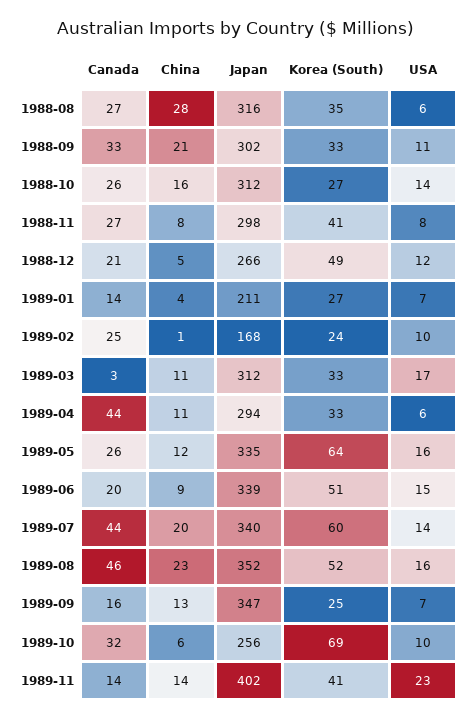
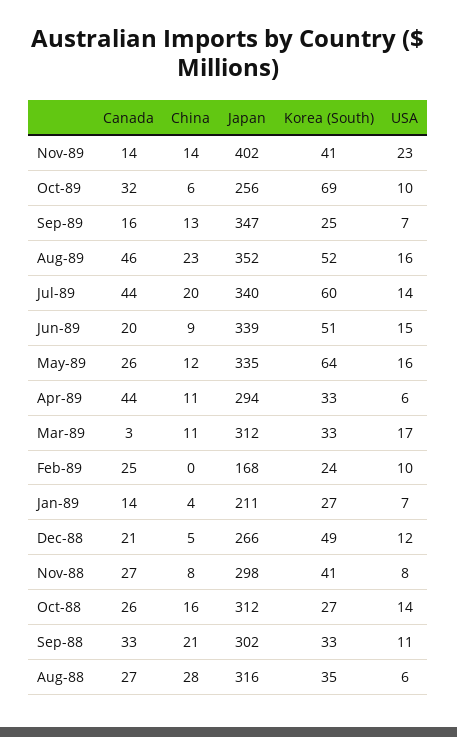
  {
    "Canada": {
      "1988-08": 27,
      "1988-09": 33,
      "1988-10": 26,
      "1988-11": 27,
      "1988-12": 21,
      "1989-01": 14,
      "1989-02": 25,
      "1989-03": 3,
      "1989-04": 44,
      "1989-05": 26,
      "1989-06": 20,
      "1989-07": 44,
      "1989-08": 46,
      "1989-09": 16,
      "1989-10": 32,
      "1989-11": 14
    },
    "China": {
      "1988-08": 28,
      "1988-09": 21,
      "1988-10": 16,
      "1988-11": 8,
      "1988-12": 5,
      "1989-01": 4,
-     "1989-02": 1,
+     "1989-02": 0,
      "1989-03": 11,
      "1989-04": 11,
      "1989-05": 12,
      "1989-06": 9,
      "1989-07": 20,
      "1989-08": 23,
      "1989-09": 13,
      "1989-10": 6,
      "1989-11": 14
    },
    "Japan": {
      "1988-08": 316,
      "1988-09": 302,
      "1988-10": 312,
      "1988-11": 298,
      "1988-12": 266,
      "1989-01": 211,
      "1989-02": 168,
      "1989-03": 312,
      "1989-04": 294,
      "1989-05": 335,
      "1989-06": 339,
      "1989-07": 340,
      "1989-08": 352,
      "1989-09": 347,
      "1989-10": 256,
      "1989-11": 402
    },
    "Korea (South)": {
      "1988-08": 35,
      "1988-09": 33,
      "1988-10": 27,
      "1988-11": 41,
      "1988-12": 49,
      "1989-01": 27,
      "1989-02": 24,
      "1989-03": 33,
      "1989-04": 33,
      "1989-05": 64,
      "1989-06": 51,
      "1989-07": 60,
      "1989-08": 52,
      "1989-09": 25,
      "1989-10": 69,
      "1989-11": 41
    },
    "USA": {
      "1988-08": 6,
      "1988-09": 11,
      "1988-10": 14,
      "1988-11": 8,
      "1988-12": 12,
      "1989-01": 7,
      "1989-02": 10,
      "1989-03": 17,
      "1989-04": 6,
      "1989-05": 16,
      "1989-06": 15,
      "1989-07": 14,
      "1989-08": 16,
      "1989-09": 7,
      "1989-10": 10,
      "1989-11": 23
    }
  }

